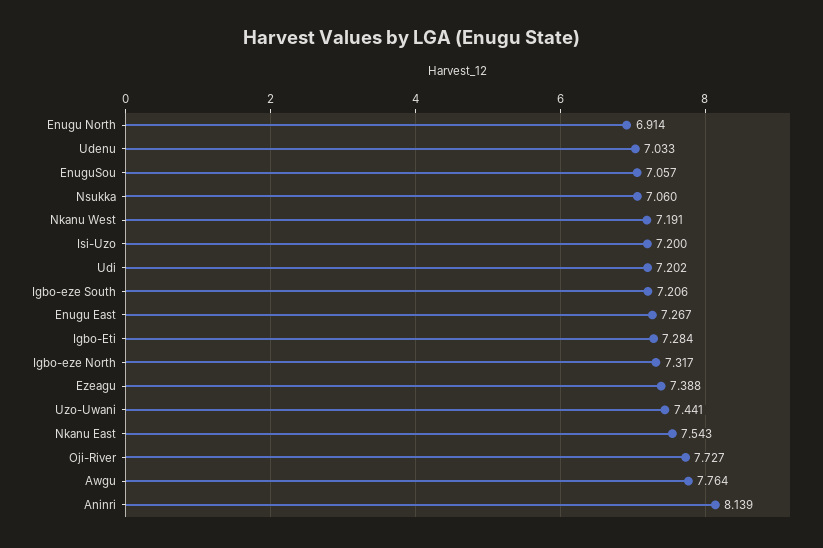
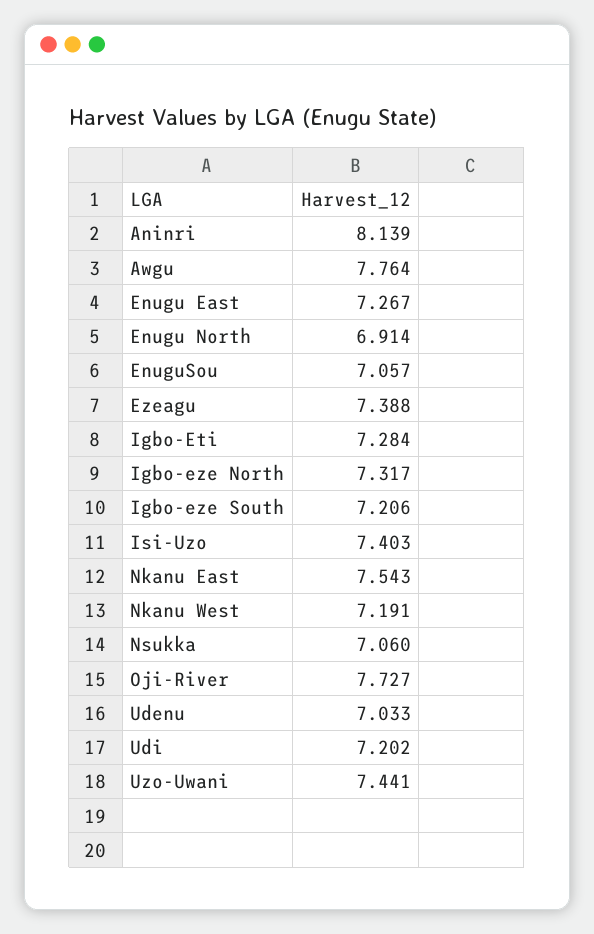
  {
    "Enugu North": 6.914,
    "Udenu": 7.033,
    "EnuguSou": 7.057,
    "Nsukka": 7.06,
    "Nkanu West": 7.191,
-   "Isi-Uzo": 7.2,
+   "Isi-Uzo": 7.403,
    "Udi": 7.202,
    "Igbo-eze South": 7.206,
    "Enugu East": 7.267,
    "Igbo-Eti": 7.284,
    "Igbo-eze North": 7.317,
    "Ezeagu": 7.388,
    "Uzo-Uwani": 7.441,
    "Nkanu East": 7.543,
    "Oji-River": 7.727,
    "Awgu": 7.764,
    "Aninri": 8.139
  }

